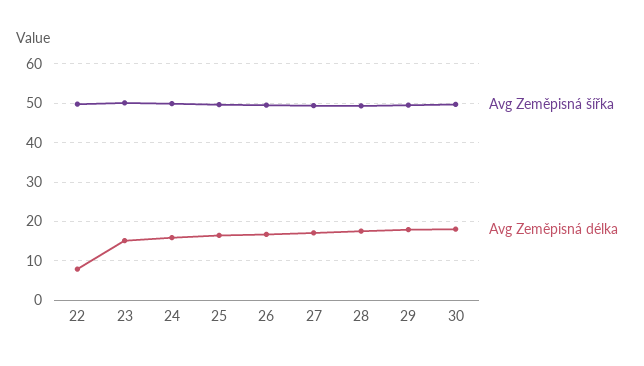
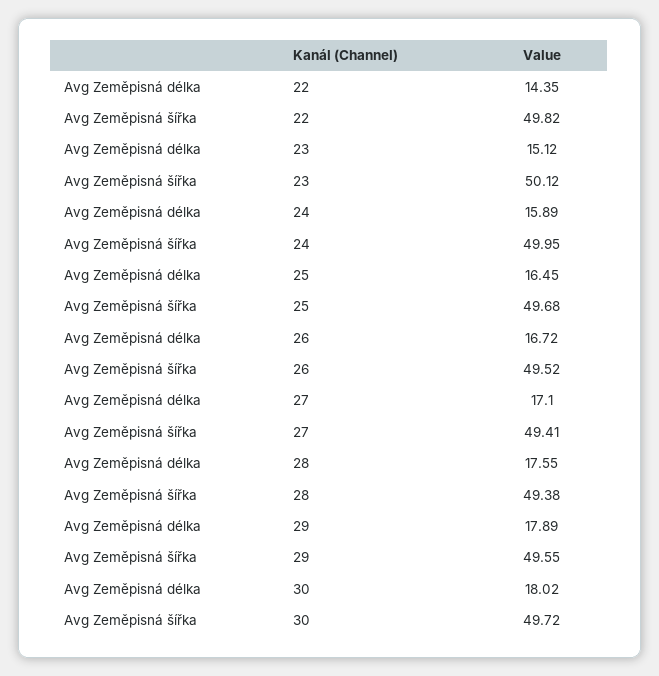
  {
    "Avg Zeměpisná šířka": {
      "22": 49.82,
      "23": 50.12,
      "24": 49.95,
      "25": 49.68,
      "26": 49.52,
      "27": 49.41,
      "28": 49.38,
      "29": 49.55,
      "30": 49.72
    },
    "Avg Zeměpisná délka": {
-     "22": 8,
+     "22": 14.35,
      "23": 15.12,
      "24": 15.89,
      "25": 16.45,
      "26": 16.72,
      "27": 17.1,
      "28": 17.55,
      "29": 17.89,
      "30": 18.02
    }
  }

